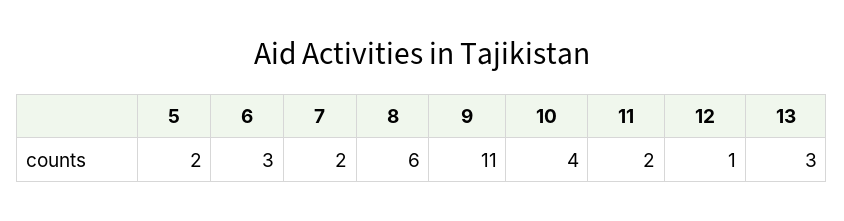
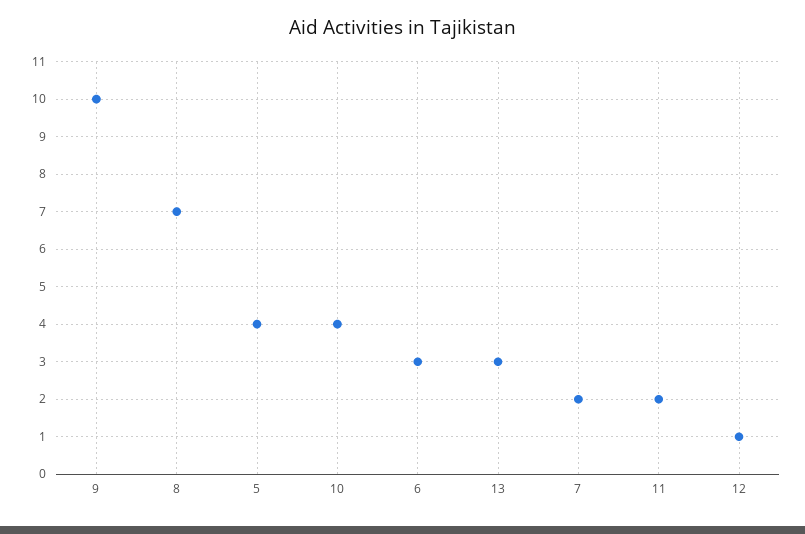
  {
-   "5": 2,
+   "5": 4,
    "6": 3,
    "7": 2,
-   "8": 6,
+   "8": 7,
-   "9": 11,
+   "9": 10,
    "10": 4,
    "11": 2,
    "12": 1,
    "13": 3
  }

